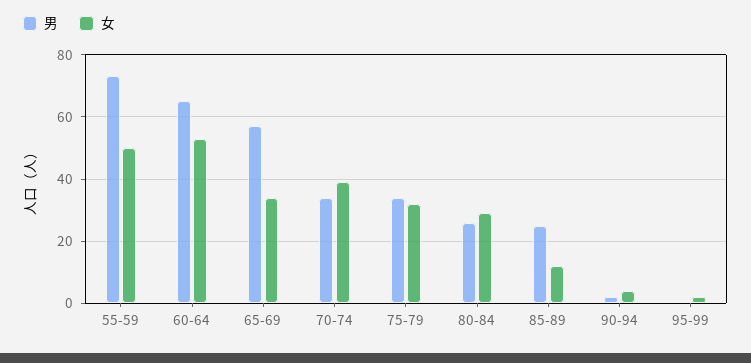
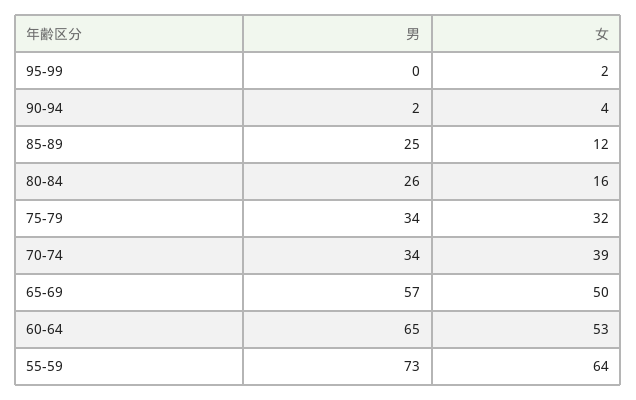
  {
    "男": {
      "55-59": 73,
      "60-64": 65,
      "65-69": 57,
      "70-74": 34,
      "75-79": 34,
      "80-84": 26,
      "85-89": 25,
      "90-94": 2,
      "95-99": 0
    },
    "女": {
-     "55-59": 50,
+     "55-59": 64,
      "60-64": 53,
-     "65-69": 35,
+     "65-69": 50,
      "70-74": 39,
      "75-79": 32,
-     "80-84": 30,
+     "80-84": 16,
      "85-89": 12,
      "90-94": 4,
      "95-99": 2
    }
  }

